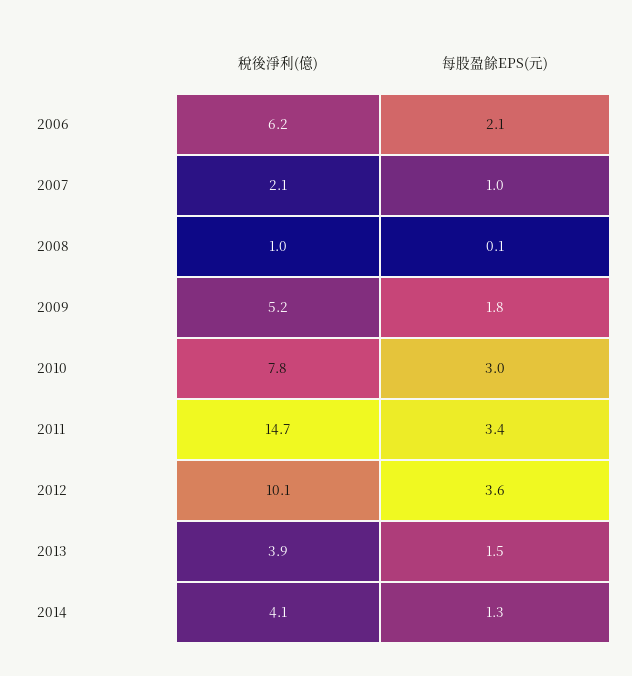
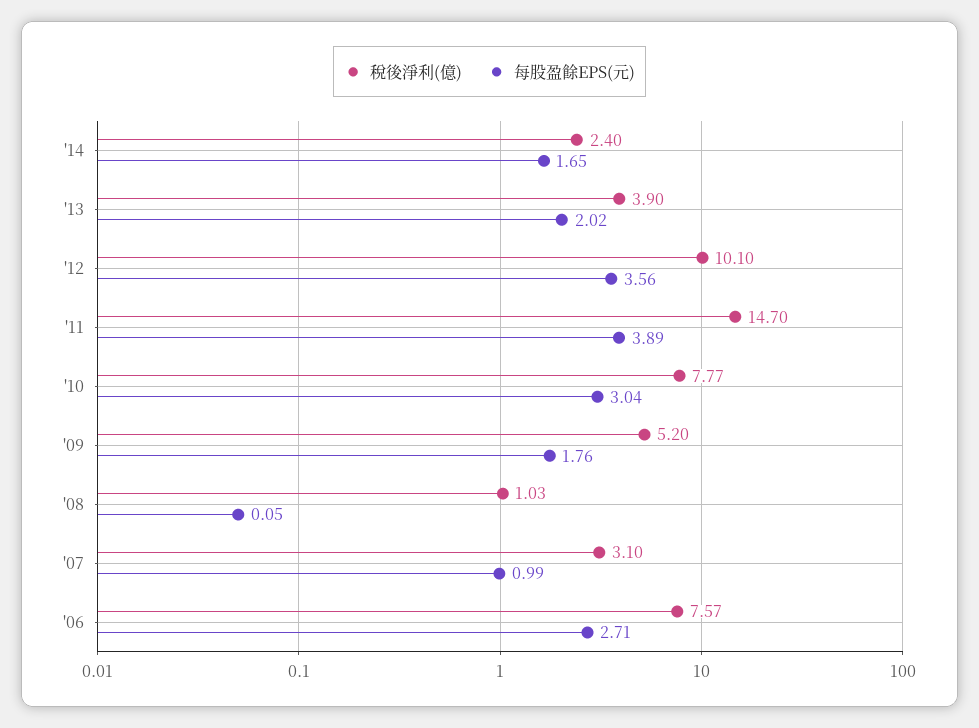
  {
    "稅後淨利(億)": {
-     "2006": 6.2,
+     "2006": 7.57,
-     "2007": 2.1,
+     "2007": 3.1,
      "2008": 1.03,
      "2009": 5.2,
      "2010": 7.77,
      "2011": 14.7,
      "2012": 10.1,
      "2013": 3.9,
-     "2014": 4.1
+     "2014": 2.4
    },
    "每股盈餘EPS(元)": {
-     "2006": 2.1,
+     "2006": 2.71,
      "2007": 0.99,
      "2008": 0.05,
      "2009": 1.76,
      "2010": 3.04,
-     "2011": 3.4,
+     "2011": 3.89,
      "2012": 3.56,
-     "2013": 1.5,
+     "2013": 2.02,
-     "2014": 1.3
+     "2014": 1.65
    }
  }

